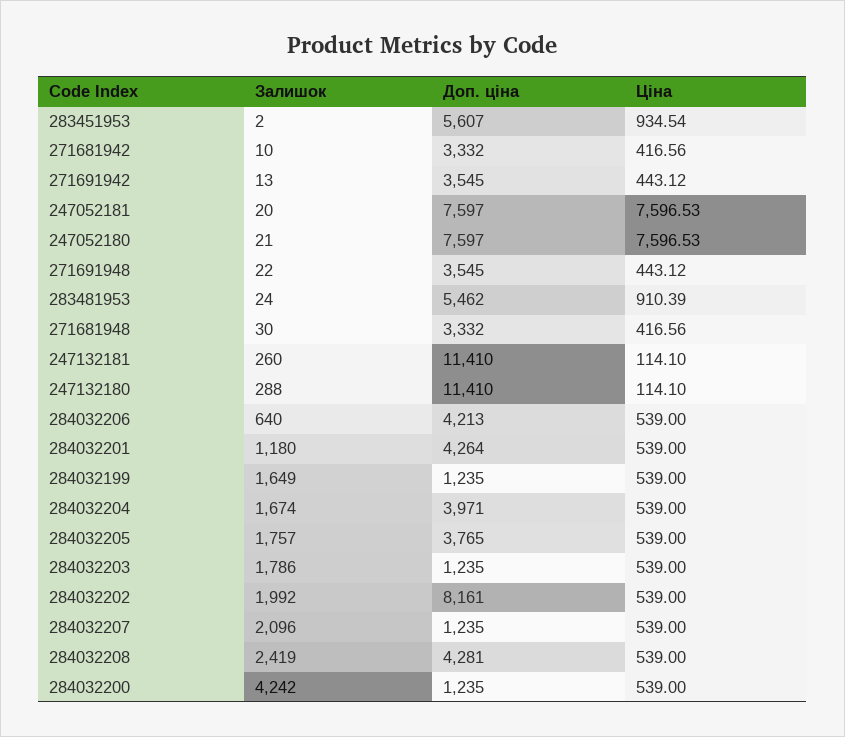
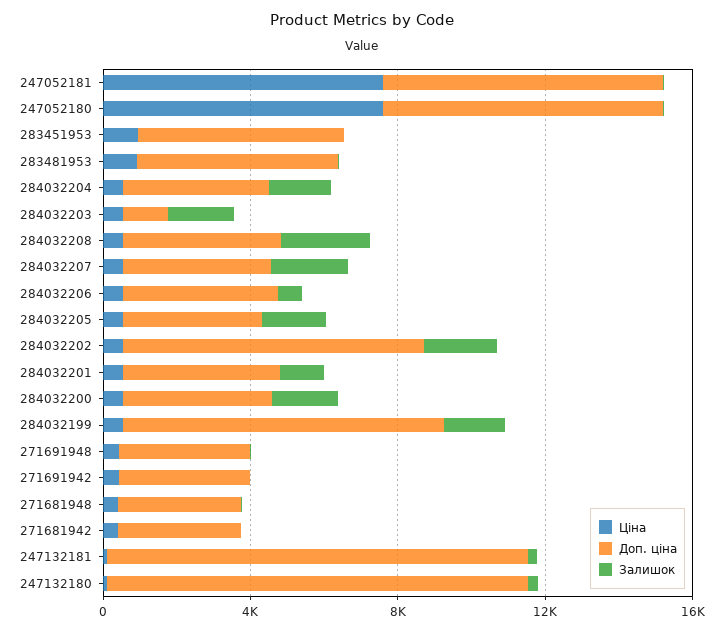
  {
    "Залишок": {
      "283451953": 2,
      "271681942": 10,
      "271691942": 13,
      "247052181": 20,
      "247052180": 21,
      "271691948": 22,
      "283481953": 24,
      "271681948": 30,
      "247132181": 260,
      "247132180": 288,
      "284032206": 640,
      "284032201": 1180,
      "284032199": 1649,
      "284032204": 1674,
      "284032205": 1757,
      "284032203": 1786,
      "284032202": 1992,
      "284032207": 2096,
      "284032208": 2419,
-     "284032200": 4242
+     "284032200": 2000
    },
    "Доп. ціна": {
      "283451953": 5607,
      "271681942": 3332,
      "271691942": 3545,
      "247052181": 7597,
      "247052180": 7597,
      "271691948": 3545,
      "283481953": 5462,
      "271681948": 3332,
      "247132181": 11410,
      "247132180": 11410,
      "284032206": 4213,
      "284032201": 4264,
-     "284032199": 1235,
+     "284032199": 9000,
      "284032204": 3971,
      "284032205": 3765,
      "284032203": 1235,
      "284032202": 8161,
-     "284032207": 1235,
+     "284032207": 4000,
      "284032208": 4281,
-     "284032200": 1235
+     "284032200": 4000
    },
    "Ціна": {
      "283451953": 934.54,
      "271681942": 416.56,
      "271691942": 443.12,
      "247052181": 7596.53,
      "247052180": 7596.53,
      "271691948": 443.12,
      "283481953": 910.39,
      "271681948": 416.56,
      "247132181": 114.1,
      "247132180": 114.1,
      "284032206": 539,
      "284032201": 539,
      "284032199": 539,
      "284032204": 539,
      "284032205": 539,
      "284032203": 539,
      "284032202": 539,
      "284032207": 539,
      "284032208": 539,
      "284032200": 539
    }
  }

